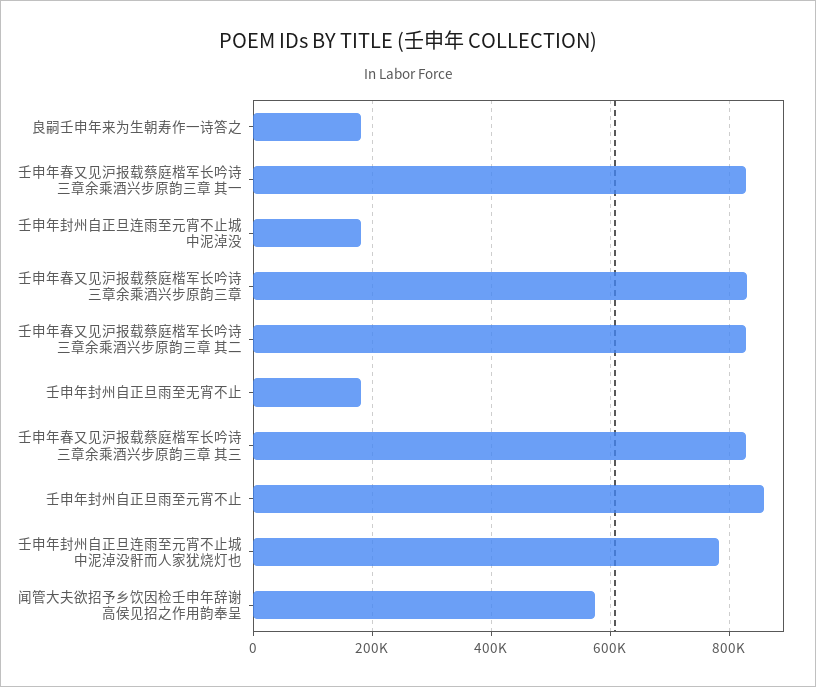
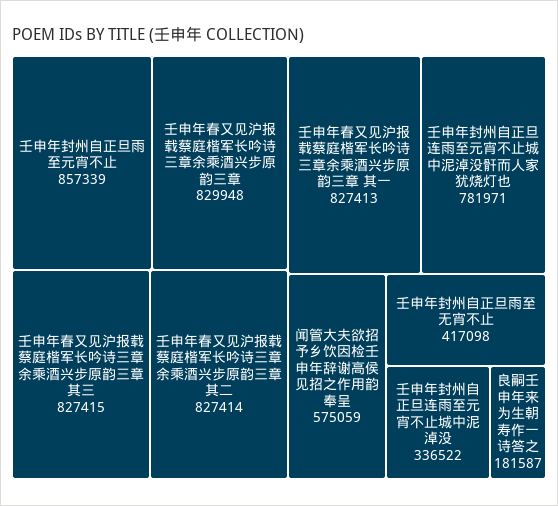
  {
    "良嗣壬申年来为生朝寿作一诗答之": 181587,
    "壬申年春又见沪报载蔡庭楷军长吟诗三章余乘酒兴步原韵三章 其一": 827413,
-   "壬申年封州自正旦连雨至元宵不止城中泥淖没": 180000,
+   "壬申年封州自正旦连雨至元宵不止城中泥淖没": 336522,
    "壬申年春又见沪报载蔡庭楷军长吟诗三章余乘酒兴步原韵三章": 829948,
    "壬申年春又见沪报载蔡庭楷军长吟诗三章余乘酒兴步原韵三章 其二": 827414,
-   "壬申年封州自正旦雨至无宵不止": 180000,
+   "壬申年封州自正旦雨至无宵不止": 417098,
    "壬申年春又见沪报载蔡庭楷军长吟诗三章余乘酒兴步原韵三章 其三": 827415,
    "壬申年封州自正旦雨至元宵不止": 857339,
    "壬申年封州自正旦连雨至元宵不止城中泥淖没骭而人家犹烧灯也": 781971,
    "闻管大夫欲招予乡饮因检壬申年辞谢高侯见招之作用韵奉呈": 575059
  }

